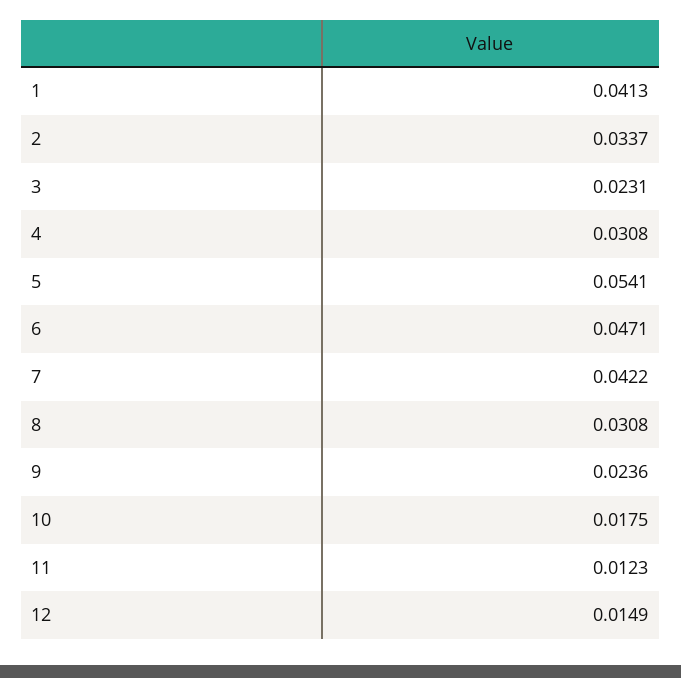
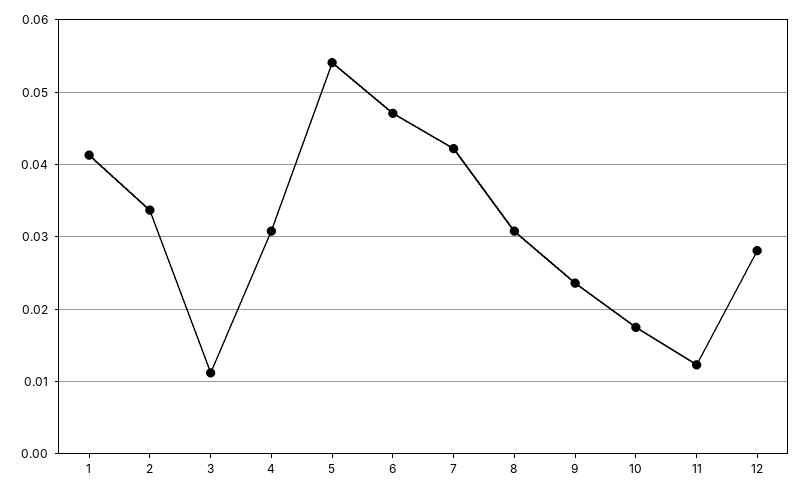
  {
    "1": 0.0413,
    "2": 0.0337,
-   "3": 0.0231,
+   "3": 0.011,
    "4": 0.0308,
    "5": 0.0541,
    "6": 0.0471,
    "7": 0.0422,
    "8": 0.0308,
    "9": 0.0236,
    "10": 0.0175,
    "11": 0.0123,
-   "12": 0.0149
+   "12": 0.028
  }

